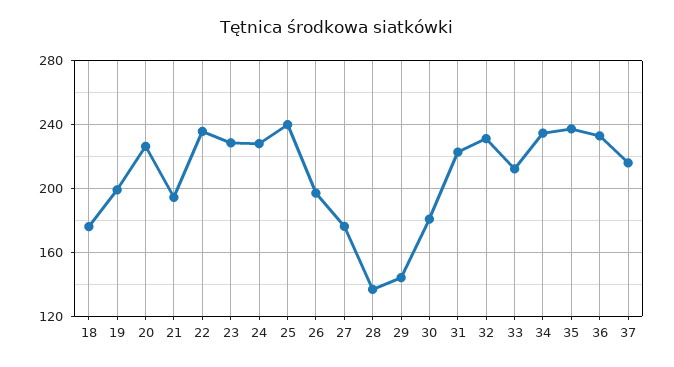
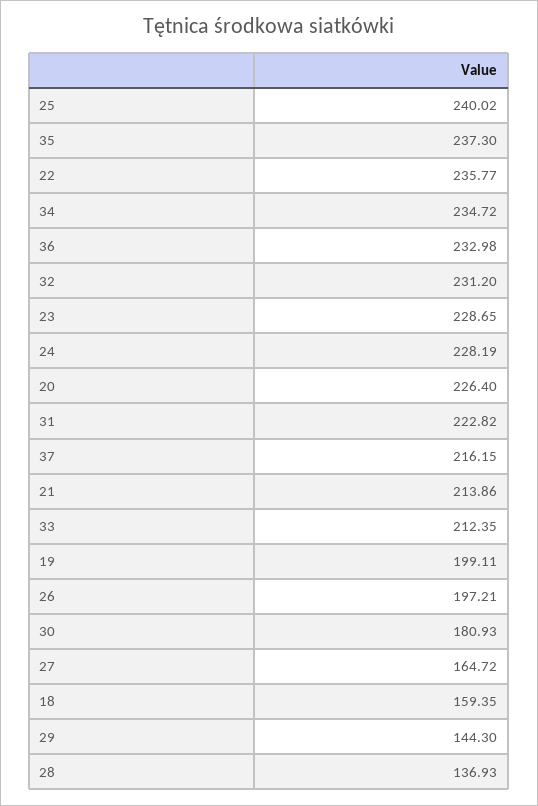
  {
-   "18": 175,
+   "18": 159.35,
    "19": 199.11,
    "20": 226.4,
-   "21": 195,
+   "21": 213.86,
    "22": 235.77,
    "23": 228.65,
    "24": 228.19,
    "25": 240.02,
    "26": 197.21,
-   "27": 175,
+   "27": 164.72,
    "28": 136.93,
    "29": 144.3,
    "30": 180.93,
    "31": 222.82,
    "32": 231.2,
    "33": 212.35,
    "34": 234.72,
    "35": 237.3,
    "36": 232.98,
    "37": 216.15
  }

